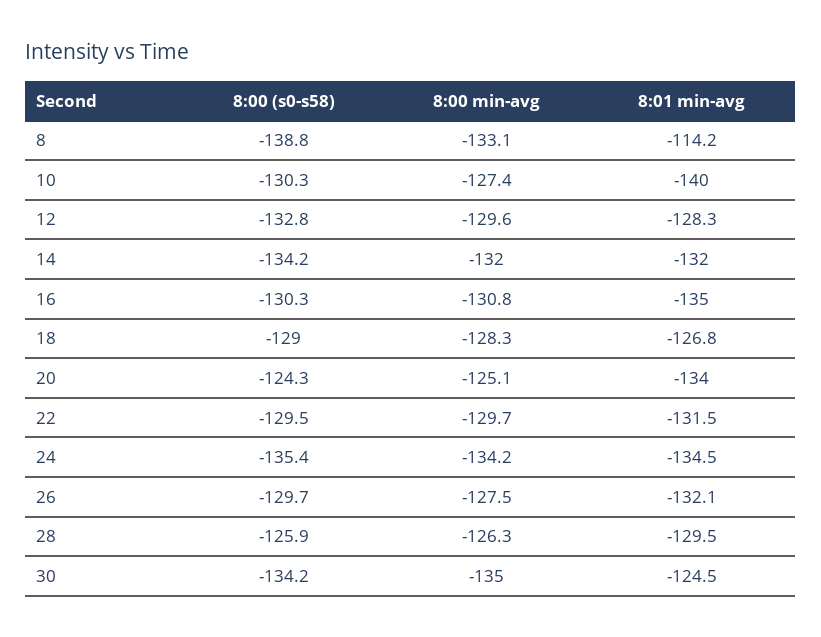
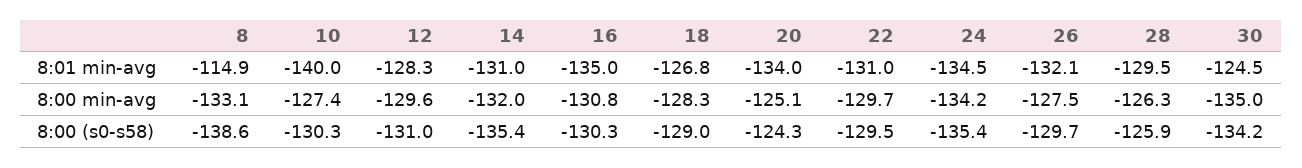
  {
    "8:00 (s0-s58)": {
-     "8": -138.8,
+     "8": -138.6,
      "10": -130.3,
-     "12": -132.8,
+     "12": -131,
-     "14": -134.2,
+     "14": -135.4,
      "16": -130.3,
      "18": -129,
      "20": -124.3,
      "22": -129.5,
      "24": -135.4,
      "26": -129.7,
      "28": -125.9,
      "30": -134.2
    },
    "8:00 min-avg": {
      "8": -133.1,
      "10": -127.4,
      "12": -129.6,
      "14": -132,
      "16": -130.8,
      "18": -128.3,
      "20": -125.1,
      "22": -129.7,
      "24": -134.2,
      "26": -127.5,
      "28": -126.3,
      "30": -135
    },
    "8:01 min-avg": {
-     "8": -114.2,
+     "8": -114.9,
      "10": -140,
      "12": -128.3,
-     "14": -132,
+     "14": -131,
      "16": -135,
      "18": -126.8,
      "20": -134,
-     "22": -131.5,
+     "22": -131,
      "24": -134.5,
      "26": -132.1,
      "28": -129.5,
      "30": -124.5
    }
  }

